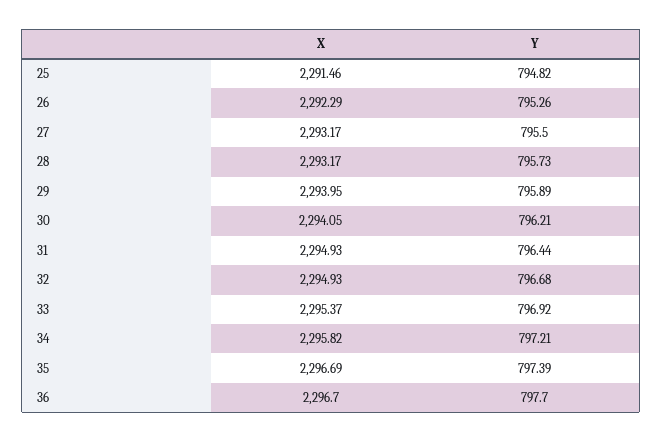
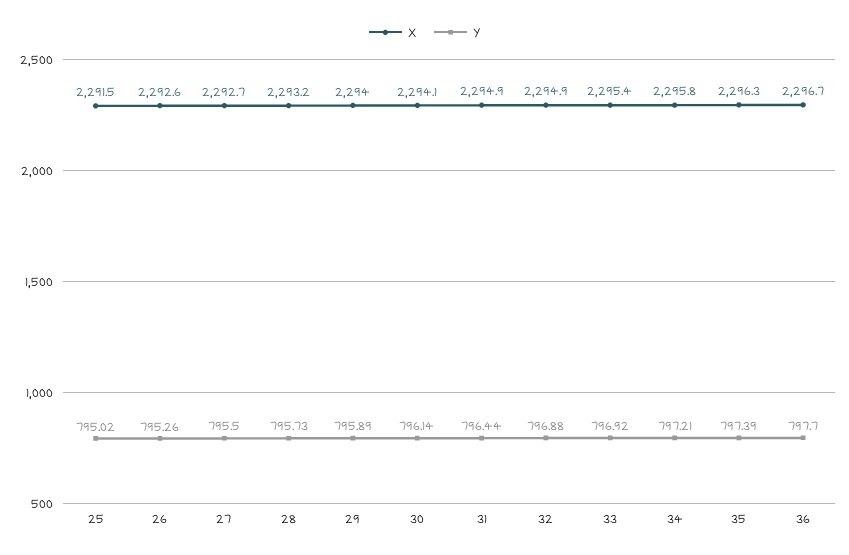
  {
    "X": {
      "25": 2291.46,
-     "26": 2292.29,
+     "26": 2292.6,
-     "27": 2293.17,
+     "27": 2292.7,
      "28": 2293.17,
      "29": 2293.95,
      "30": 2294.05,
      "31": 2294.93,
      "32": 2294.93,
      "33": 2295.37,
      "34": 2295.82,
-     "35": 2296.69,
+     "35": 2296.3,
      "36": 2296.7
    },
    "Y": {
-     "25": 794.82,
+     "25": 795.02,
      "26": 795.26,
      "27": 795.5,
      "28": 795.73,
      "29": 795.89,
-     "30": 796.21,
+     "30": 796.14,
      "31": 796.44,
-     "32": 796.68,
+     "32": 796.88,
      "33": 796.92,
      "34": 797.21,
      "35": 797.39,
      "36": 797.7
    }
  }

